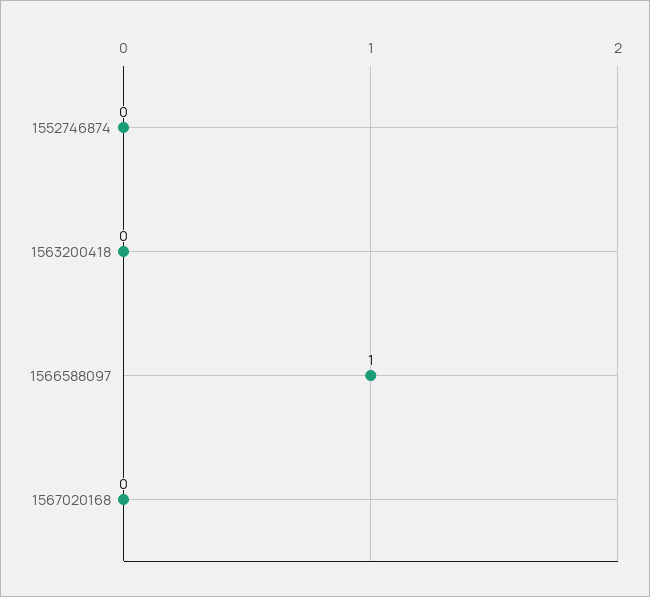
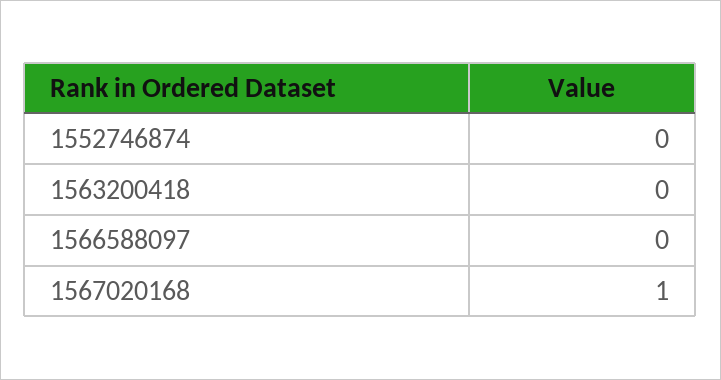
  {
    "1552746874": 0,
    "1563200418": 0,
-   "1566588097": 1,
+   "1566588097": 0,
-   "1567020168": 0
+   "1567020168": 1
  }

